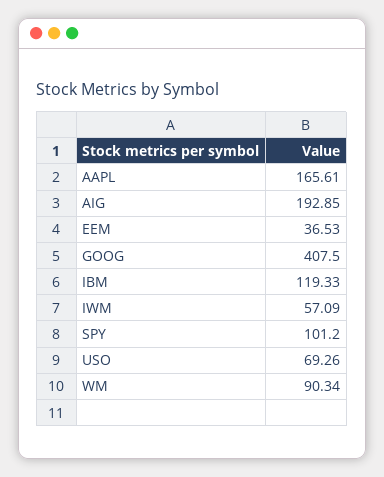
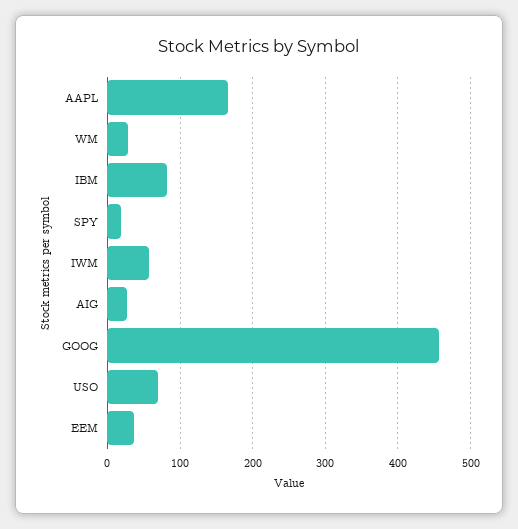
  {
    "AAPL": 165.61,
-   "AIG": 192.85,
+   "AIG": 30,
    "EEM": 36.53,
-   "GOOG": 407.5,
+   "GOOG": 460,
-   "IBM": 119.33,
+   "IBM": 80,
    "IWM": 57.09,
-   "SPY": 101.2,
+   "SPY": 20,
    "USO": 69.26,
-   "WM": 90.34
+   "WM": 30
  }

